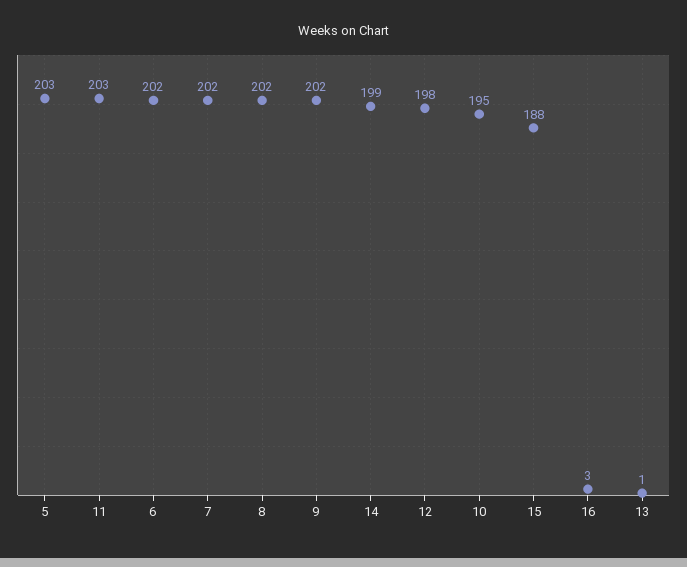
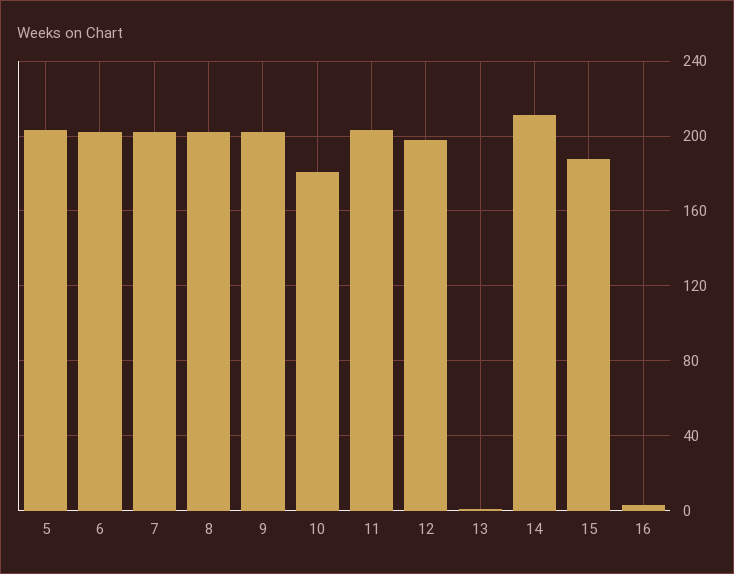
  {
    "5": 203,
    "11": 203,
    "6": 202,
    "7": 202,
    "8": 202,
    "9": 202,
-   "14": 199,
+   "14": 210,
    "12": 198,
-   "10": 195,
+   "10": 180,
    "15": 188,
    "16": 3,
    "13": 1
  }

